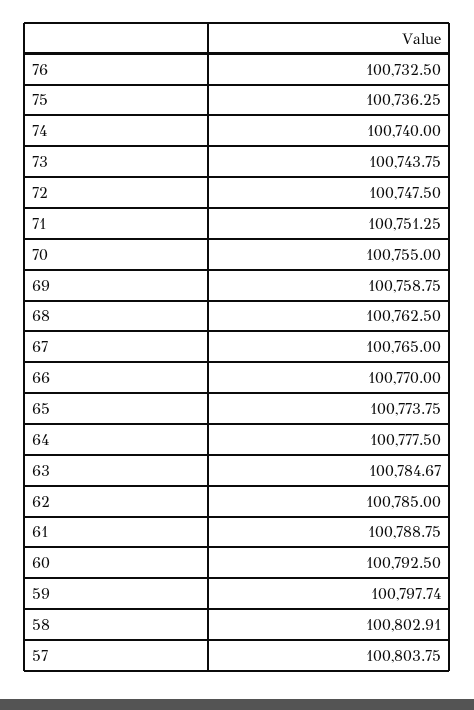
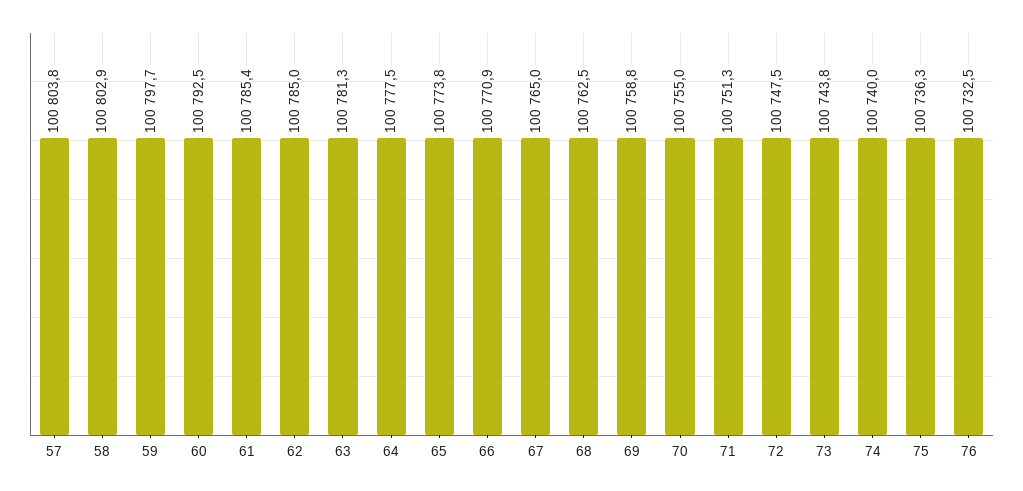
  {
    "76": 100732.5,
    "75": 100736.25,
    "74": 100740,
    "73": 100743.75,
    "72": 100747.5,
    "71": 100751.25,
    "70": 100755,
    "69": 100758.75,
    "68": 100762.5,
    "67": 100765,
-   "66": 100770,
+   "66": 100770.9,
    "65": 100773.75,
    "64": 100777.5,
-   "63": 100784.67,
+   "63": 100781.3,
    "62": 100785,
-   "61": 100788.75,
+   "61": 100785.4,
    "60": 100792.5,
    "59": 100797.74,
    "58": 100802.91,
    "57": 100803.75
  }

